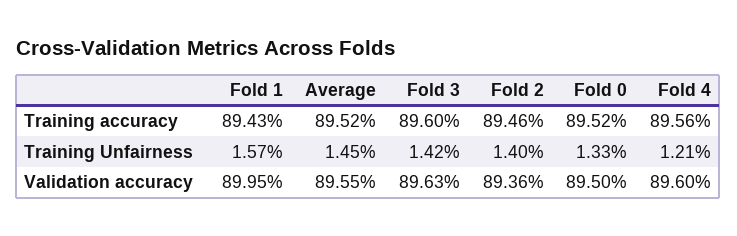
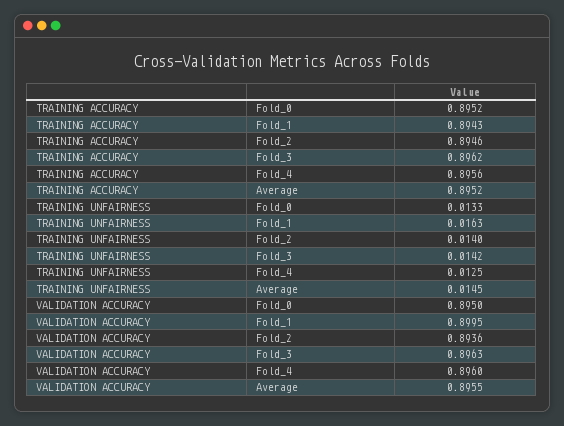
  {
    "Fold 1": {
      "Training accuracy": 0.8943,
-     "Training Unfairness": 0.0157,
+     "Training Unfairness": 0.0163,
      "Validation accuracy": 0.8995
    },
    "Average": {
      "Training accuracy": 0.8952,
      "Training Unfairness": 0.0145,
      "Validation accuracy": 0.8955
    },
    "Fold 3": {
-     "Training accuracy": 0.896,
+     "Training accuracy": 0.8962,
      "Training Unfairness": 0.0142,
      "Validation accuracy": 0.8963
    },
    "Fold 2": {
      "Training accuracy": 0.8946,
      "Training Unfairness": 0.014,
      "Validation accuracy": 0.8936
    },
    "Fold 0": {
      "Training accuracy": 0.8952,
      "Training Unfairness": 0.0133,
      "Validation accuracy": 0.895
    },
    "Fold 4": {
      "Training accuracy": 0.8956,
-     "Training Unfairness": 0.0121,
+     "Training Unfairness": 0.0125,
      "Validation accuracy": 0.896
    }
  }

